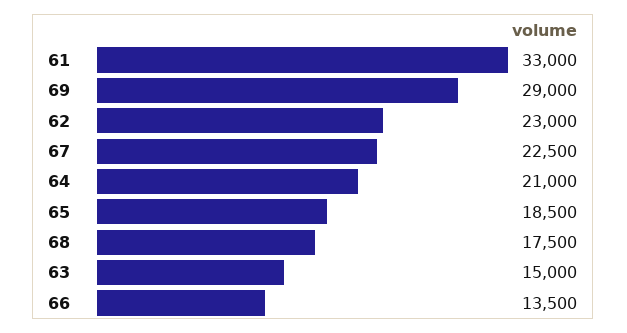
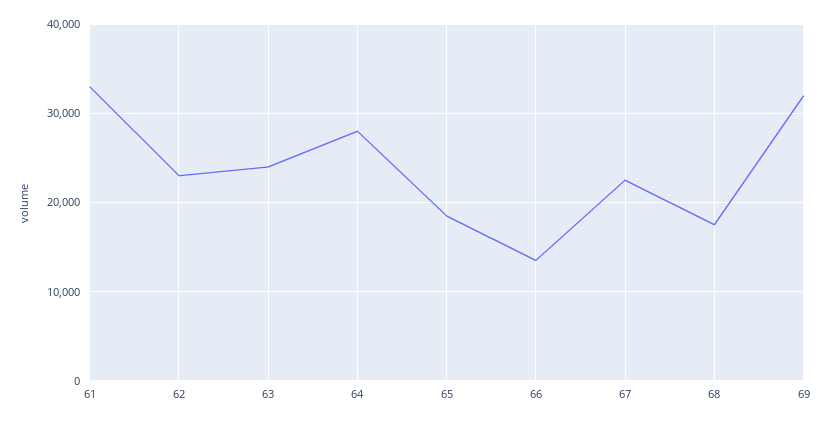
  {
    "61": 33000,
-   "69": 29000,
+   "69": 32000,
    "62": 23000,
    "67": 22500,
-   "64": 21000,
+   "64": 28000,
    "65": 18500,
    "68": 17500,
-   "63": 15000,
+   "63": 24000,
    "66": 13500
  }

